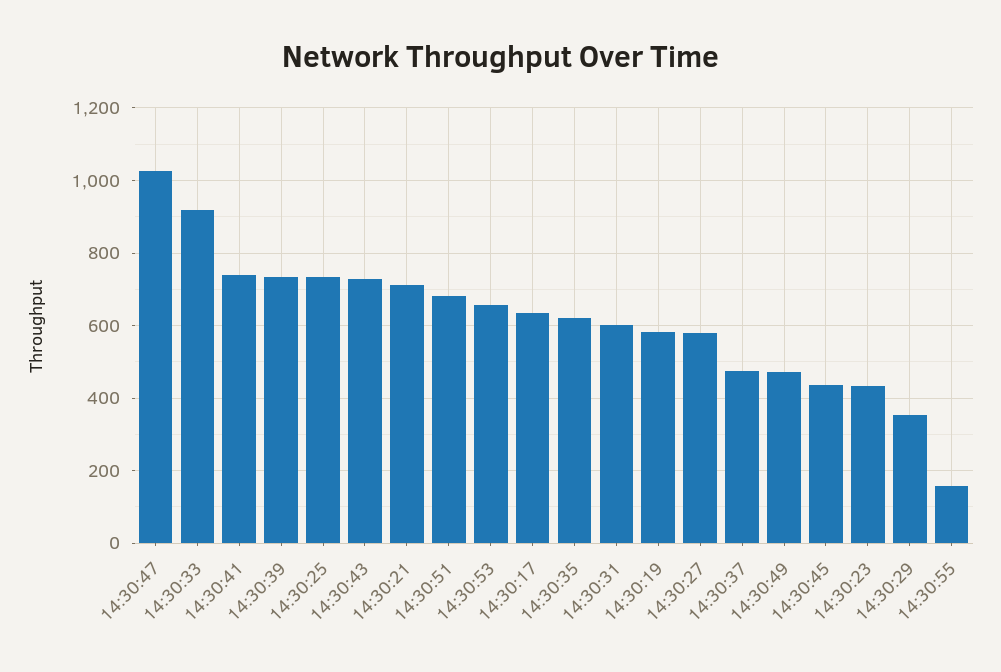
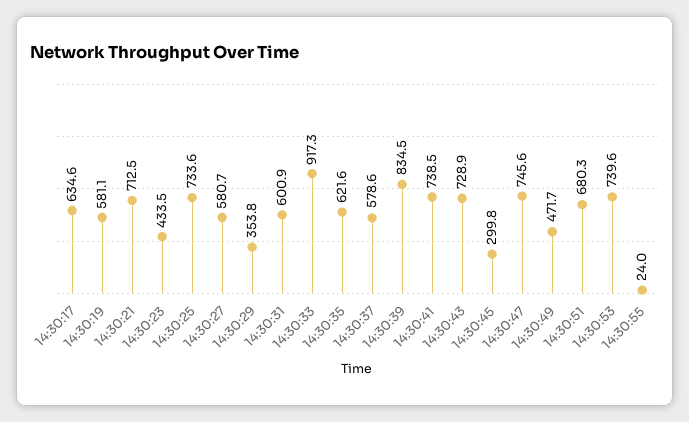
  {
-   "14:30:47": 1020,
+   "14:30:47": 745.6,
    "14:30:33": 917.3,
    "14:30:41": 738.5,
-   "14:30:39": 740,
+   "14:30:39": 834.5,
    "14:30:25": 733.6,
    "14:30:43": 728.9,
    "14:30:21": 712.5,
    "14:30:51": 680.3,
-   "14:30:53": 660,
+   "14:30:53": 739.6,
    "14:30:17": 634.6,
    "14:30:35": 621.6,
    "14:30:31": 600.9,
    "14:30:19": 581.1,
    "14:30:27": 580.7,
-   "14:30:37": 480,
+   "14:30:37": 578.6,
    "14:30:49": 471.7,
-   "14:30:45": 440,
+   "14:30:45": 299.8,
    "14:30:23": 433.5,
    "14:30:29": 353.8,
-   "14:30:55": 160
+   "14:30:55": 24
  }

